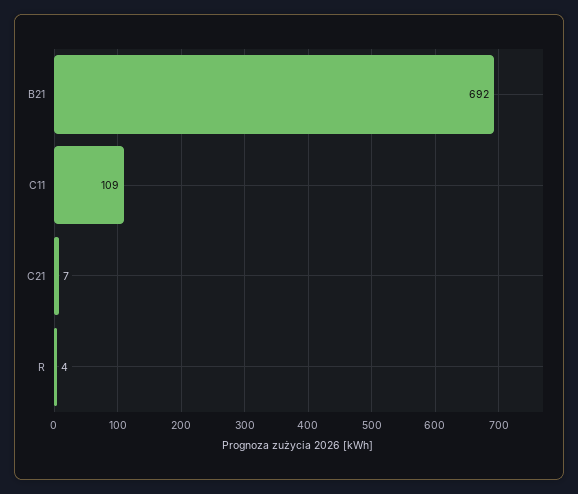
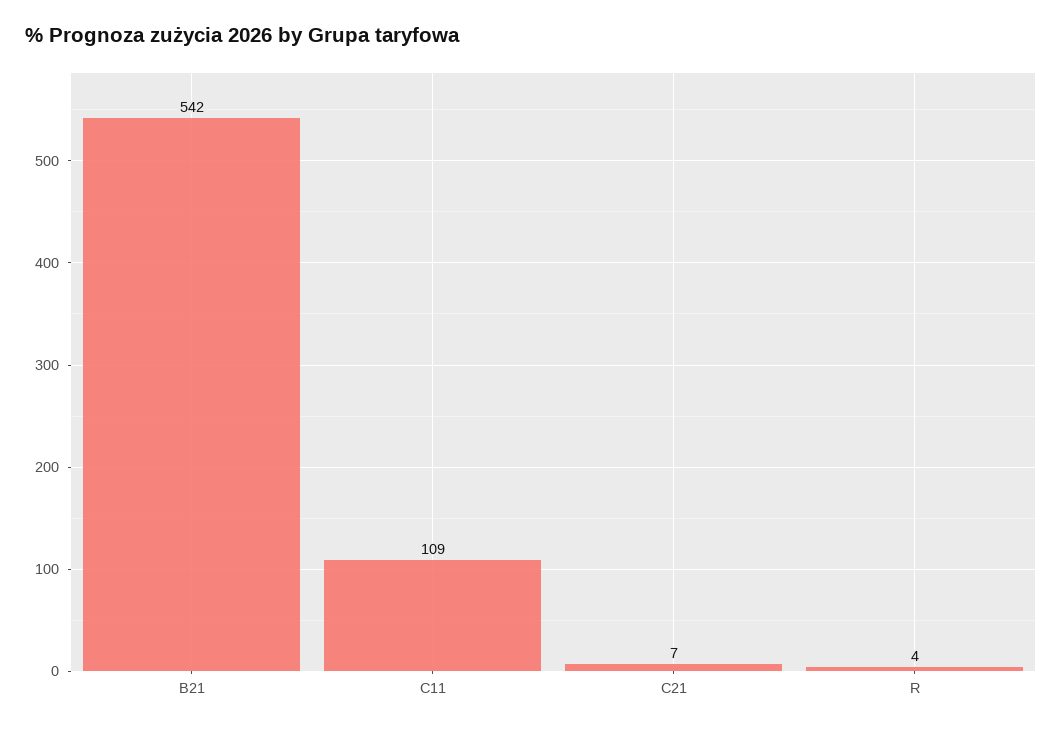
  {
-   "B21": 692,
+   "B21": 542,
    "C11": 109,
    "C21": 7,
    "R": 4
  }

